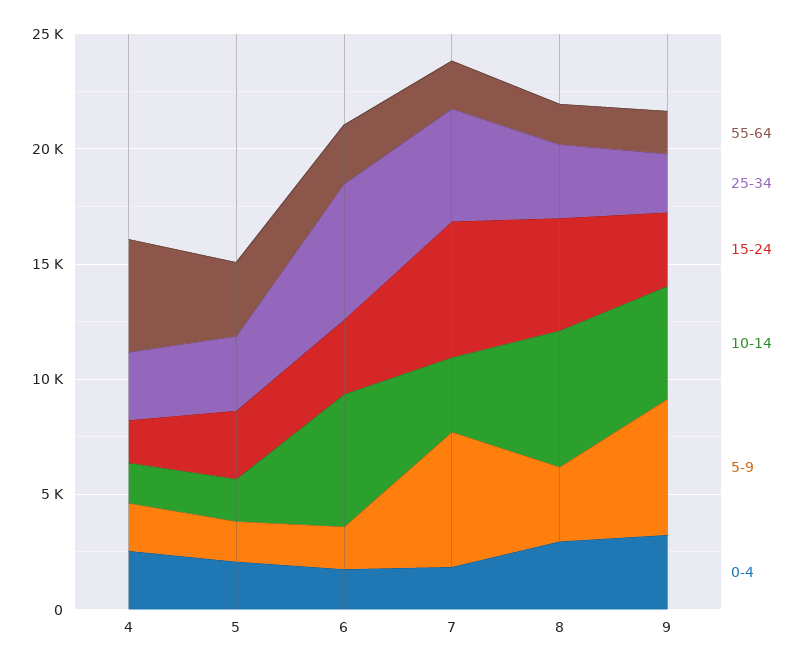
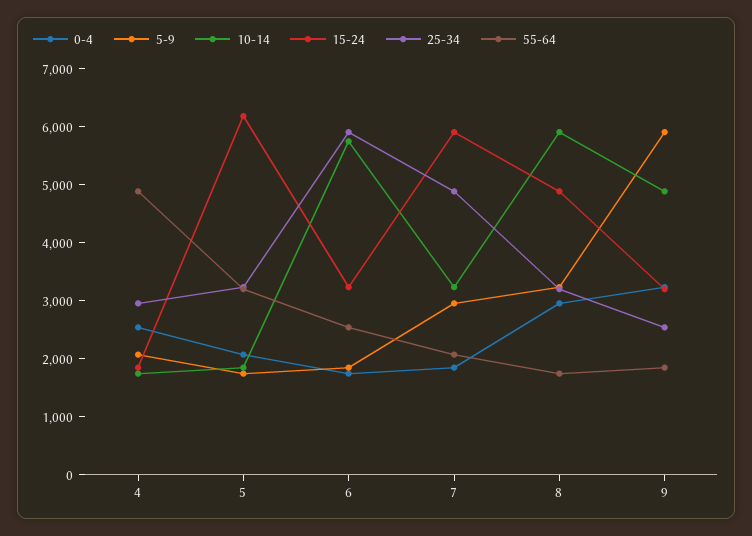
  {
    "55-64": {
      "4": 4800,
      "5": 3200,
      "6": 2600,
      "7": 2000,
      "8": 1800,
      "9": 1800
    },
    "25-34": {
      "4": 3000,
      "5": 3200,
      "6": 6000,
      "7": 4800,
      "8": 3200,
      "9": 2600
    },
    "15-24": {
      "4": 1800,
-     "5": 3000,
+     "5": 6200,
      "6": 3200,
      "7": 6000,
      "8": 4800,
      "9": 3200
    },
    "10-14": {
      "4": 1800,
      "5": 1800,
      "6": 5800,
      "7": 3200,
      "8": 6000,
      "9": 4800
    },
    "5-9": {
      "4": 2000,
      "5": 1800,
      "6": 1800,
-     "7": 6000,
+     "7": 3000,
      "8": 3200,
      "9": 6000
    },
    "0-4": {
      "4": 2600,
      "5": 2000,
      "6": 1800,
      "7": 1800,
      "8": 3000,
      "9": 3200
    }
  }

